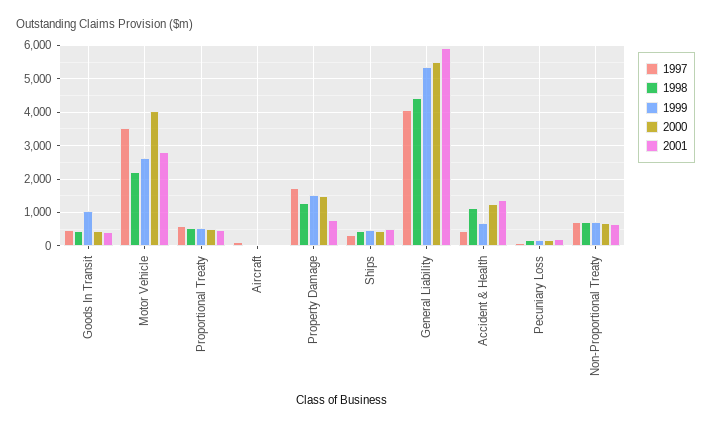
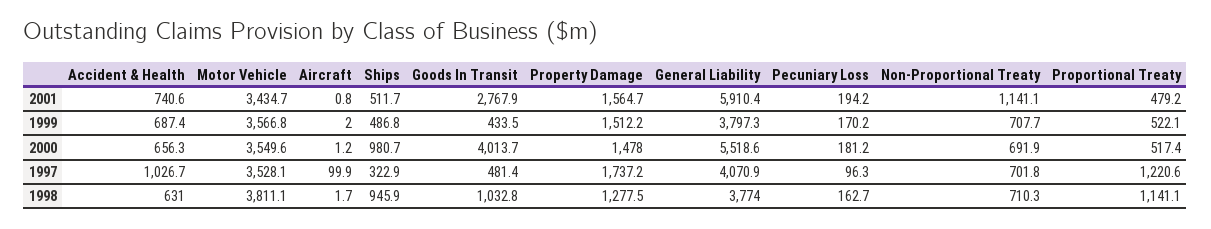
  {
    "1997": {
      "Goods In Transit": 481.4,
      "Motor Vehicle": 3528.1,
-     "Proportional Treaty": 600,
+     "Proportional Treaty": 1220.6,
      "Aircraft": 99.9,
      "Property Damage": 1737.2,
      "Ships": 322.9,
      "General Liability": 4070.9,
-     "Accident & Health": 400,
+     "Accident & Health": 1026.7,
      "Pecuniary Loss": 96.3,
      "Non-Proportional Treaty": 701.8
    },
    "1998": {
-     "Goods In Transit": 400,
+     "Goods In Transit": 1032.8,
-     "Motor Vehicle": 2200,
+     "Motor Vehicle": 3811.1,
-     "Proportional Treaty": 600,
+     "Proportional Treaty": 1141.1,
      "Aircraft": 1.7,
      "Property Damage": 1277.5,
-     "Ships": 400,
+     "Ships": 945.9,
-     "General Liability": 4400,
+     "General Liability": 3774,
-     "Accident & Health": 1200,
+     "Accident & Health": 631,
      "Pecuniary Loss": 162.7,
      "Non-Proportional Treaty": 710.3
    },
    "1999": {
-     "Goods In Transit": 1000,
+     "Goods In Transit": 433.5,
-     "Motor Vehicle": 2600,
+     "Motor Vehicle": 3566.8,
      "Proportional Treaty": 522.1,
      "Aircraft": 2,
      "Property Damage": 1512.2,
      "Ships": 486.8,
-     "General Liability": 5400,
+     "General Liability": 3797.3,
      "Accident & Health": 687.4,
      "Pecuniary Loss": 170.2,
      "Non-Proportional Treaty": 707.7
    },
    "2000": {
-     "Goods In Transit": 400,
+     "Goods In Transit": 4013.7,
-     "Motor Vehicle": 4000,
+     "Motor Vehicle": 3549.6,
      "Proportional Treaty": 517.4,
      "Aircraft": 1.2,
      "Property Damage": 1478,
-     "Ships": 400,
+     "Ships": 980.7,
      "General Liability": 5518.6,
-     "Accident & Health": 1200,
+     "Accident & Health": 656.3,
      "Pecuniary Loss": 181.2,
      "Non-Proportional Treaty": 691.9
    },
    "2001": {
-     "Goods In Transit": 400,
+     "Goods In Transit": 2767.9,
-     "Motor Vehicle": 2800,
+     "Motor Vehicle": 3434.7,
      "Proportional Treaty": 479.2,
      "Aircraft": 0.8,
-     "Property Damage": 800,
+     "Property Damage": 1564.7,
      "Ships": 511.7,
      "General Liability": 5910.4,
-     "Accident & Health": 1400,
+     "Accident & Health": 740.6,
      "Pecuniary Loss": 194.2,
-     "Non-Proportional Treaty": 600
+     "Non-Proportional Treaty": 1141.1
    }
  }

